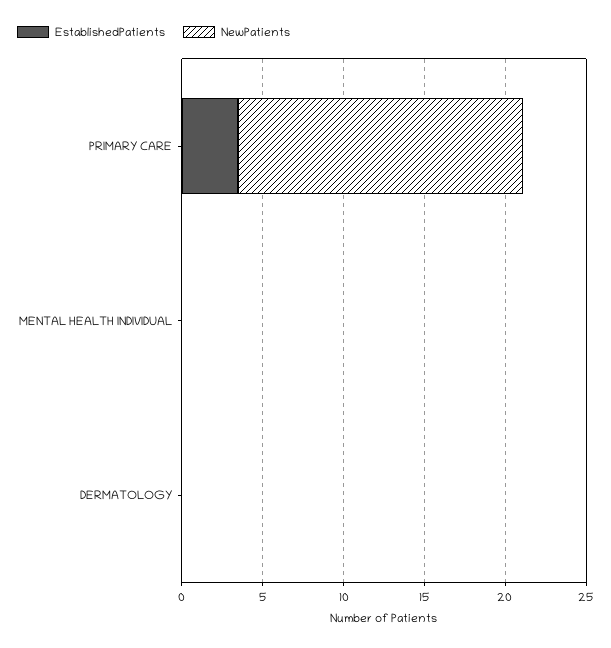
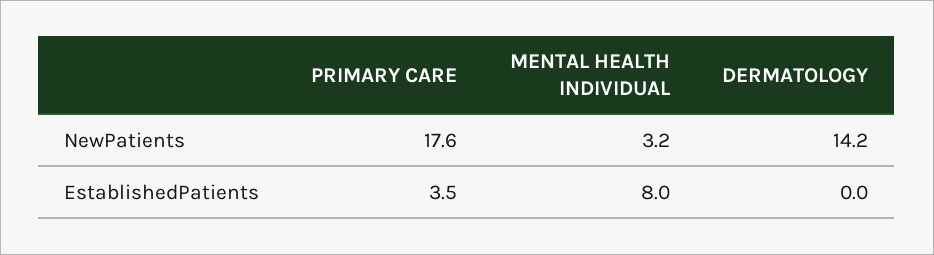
  {
    "EstablishedPatients": {
      "PRIMARY CARE": 3.5,
-     "MENTAL HEALTH INDIVIDUAL": 0,
+     "MENTAL HEALTH INDIVIDUAL": 8,
      "DERMATOLOGY": 0
    },
    "NewPatients": {
      "PRIMARY CARE": 17.6,
-     "MENTAL HEALTH INDIVIDUAL": 0,
+     "MENTAL HEALTH INDIVIDUAL": 3.2,
-     "DERMATOLOGY": 0
+     "DERMATOLOGY": 14.2
    }
  }

